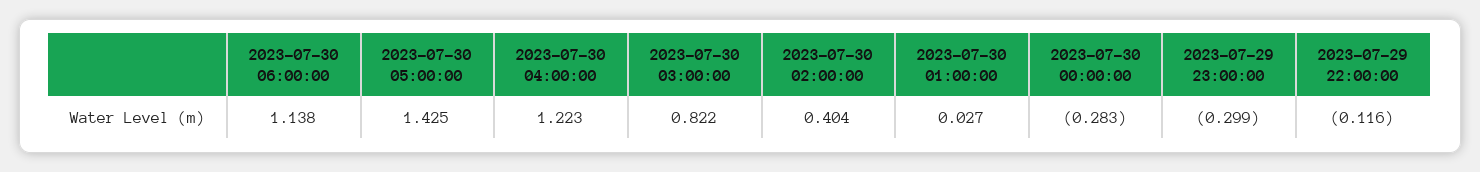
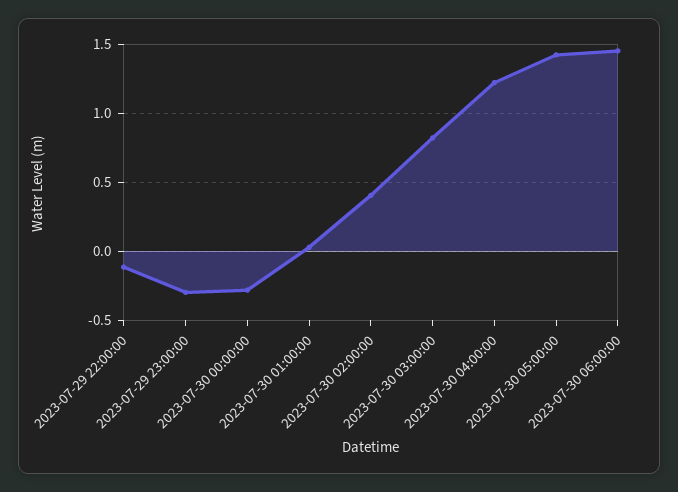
  {
-   "2023-07-30 06:00:00": 1.138,
+   "2023-07-30 06:00:00": 1.45,
    "2023-07-30 05:00:00": 1.425,
    "2023-07-30 04:00:00": 1.223,
    "2023-07-30 03:00:00": 0.822,
    "2023-07-30 02:00:00": 0.404,
    "2023-07-30 01:00:00": 0.027,
    "2023-07-30 00:00:00": -0.283,
    "2023-07-29 23:00:00": -0.299,
    "2023-07-29 22:00:00": -0.116
  }

